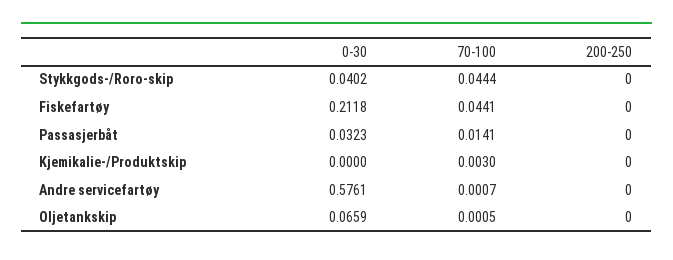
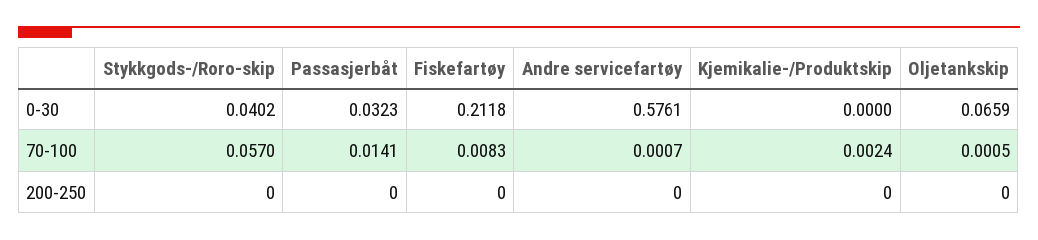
  {
    "0-30": {
      "Stykkgods-/Roro-skip": 0.0402,
      "Fiskefartøy": 0.2118,
      "Passasjerbåt": 0.0323,
      "Kjemikalie-/Produktskip": 0,
      "Andre servicefartøy": 0.5761,
      "Oljetankskip": 0.0659
    },
    "70-100": {
-     "Stykkgods-/Roro-skip": 0.0444,
+     "Stykkgods-/Roro-skip": 0.057,
-     "Fiskefartøy": 0.0441,
+     "Fiskefartøy": 0.0083,
      "Passasjerbåt": 0.0141,
-     "Kjemikalie-/Produktskip": 0.003,
+     "Kjemikalie-/Produktskip": 0.0024,
      "Andre servicefartøy": 0.0007,
      "Oljetankskip": 0.0005
    },
    "200-250": {
      "Stykkgods-/Roro-skip": 0,
      "Fiskefartøy": 0,
      "Passasjerbåt": 0,
      "Kjemikalie-/Produktskip": 0,
      "Andre servicefartøy": 0,
      "Oljetankskip": 0
    }
  }

